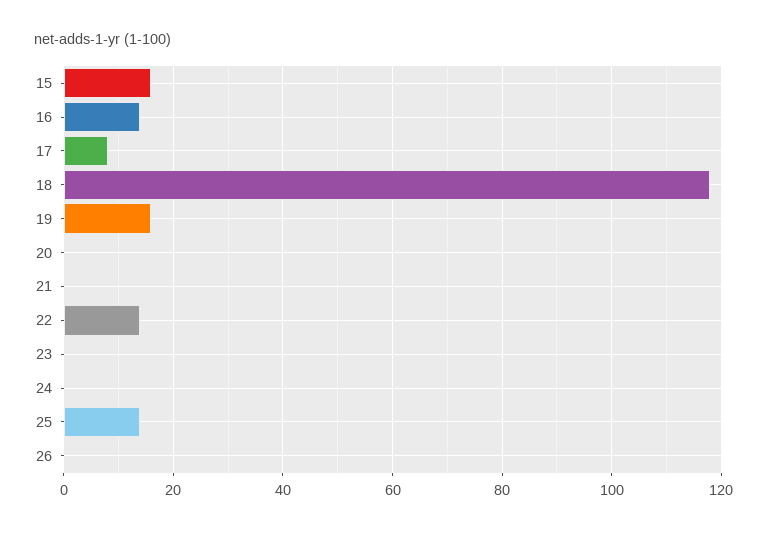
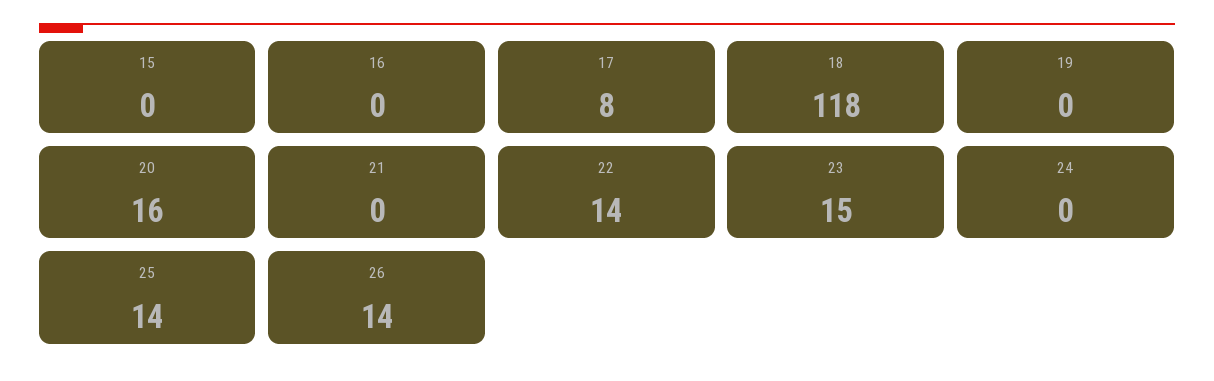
  {
-   "15": 15,
+   "15": 0,
-   "16": 15,
+   "16": 0,
    "17": 8,
    "18": 118,
-   "19": 15,
+   "19": 0,
-   "20": 0,
+   "20": 16,
    "21": 0,
    "22": 14,
-   "23": 0,
+   "23": 15,
    "24": 0,
    "25": 14,
-   "26": 0
+   "26": 14
  }

